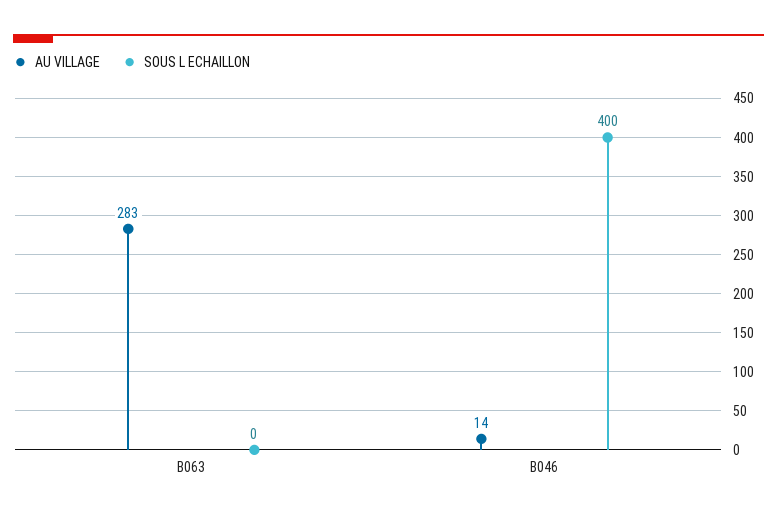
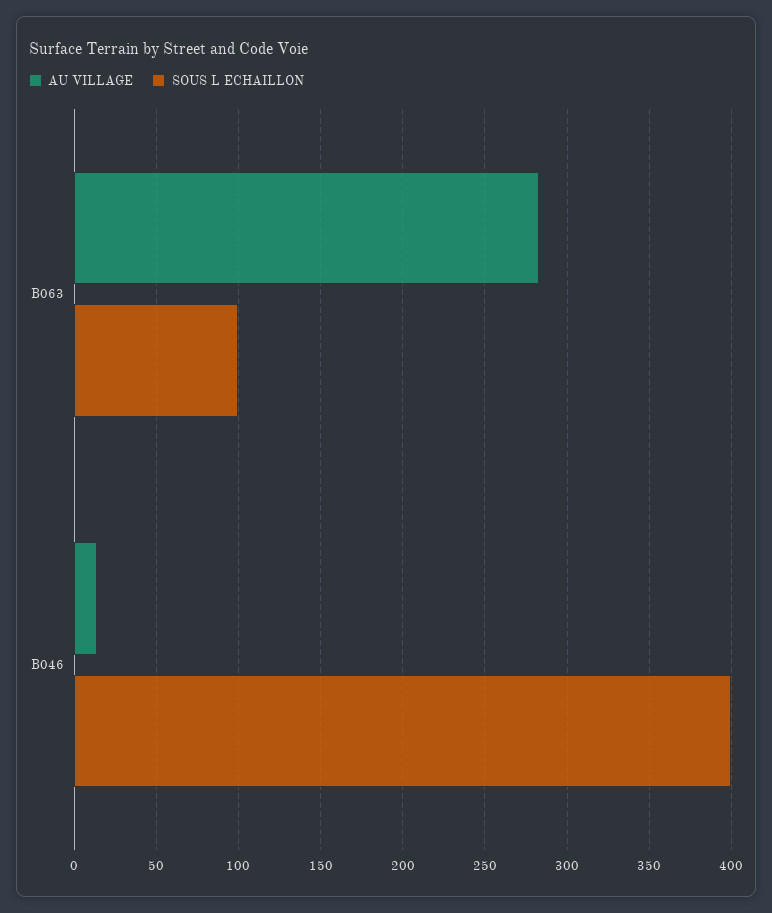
  {
    "AU VILLAGE": {
      "B063": 283,
      "B046": 14
    },
    "SOUS L ECHAILLON": {
-     "B063": 0,
+     "B063": 100,
      "B046": 400
    }
  }

